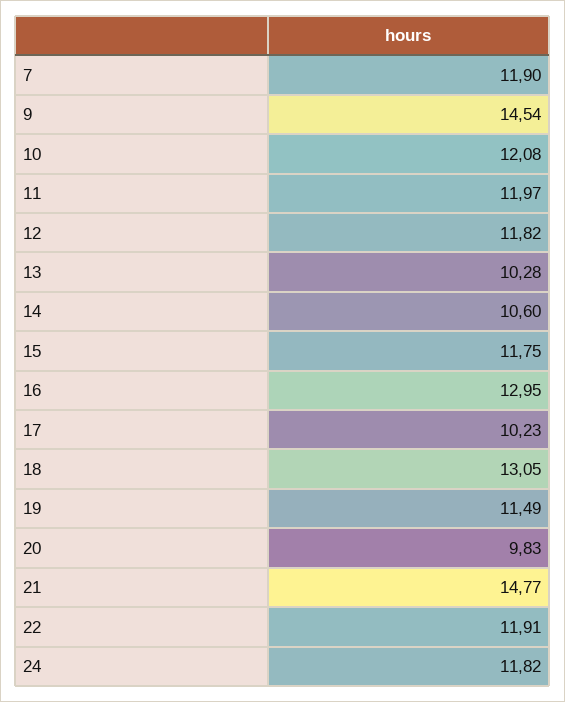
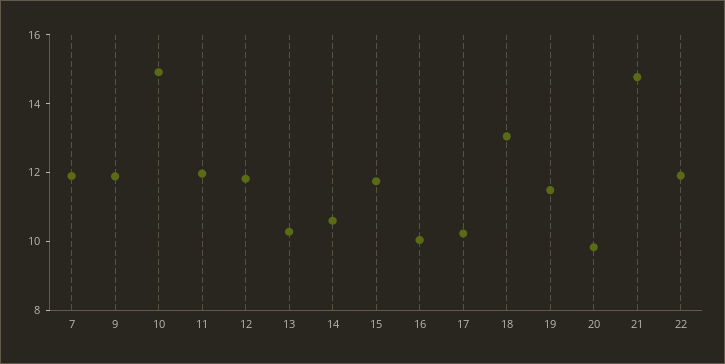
  {
    "7": 11.9,
-   "9": 14.54,
+   "9": 12,
-   "10": 12.08,
+   "10": 15,
    "11": 11.97,
    "12": 11.82,
    "13": 10.28,
    "14": 10.6,
    "15": 11.75,
-   "16": 12.95,
+   "16": 10,
    "17": 10.23,
    "18": 13.05,
    "19": 11.49,
    "20": 9.83,
    "21": 14.77,
-   "22": 11.91,
+   "22": 11.91
-   "24": 11.82
  }

